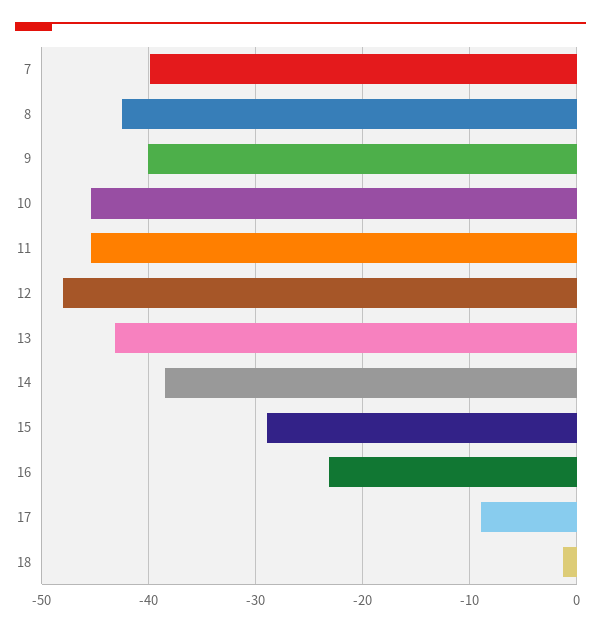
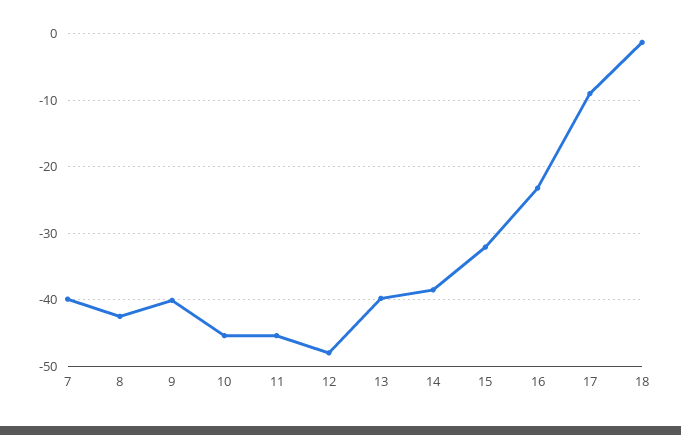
  {
    "7": -40,
    "8": -43,
    "9": -40,
    "10": -45,
    "11": -45,
    "12": -48,
-   "13": -43,
+   "13": -40,
    "14": -39,
-   "15": -29,
+   "15": -32,
    "16": -23,
    "17": -9,
    "18": -1
  }

